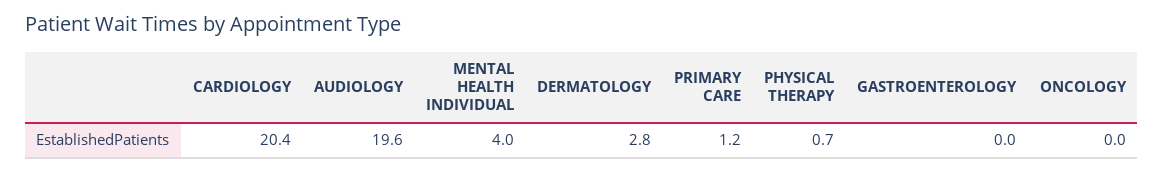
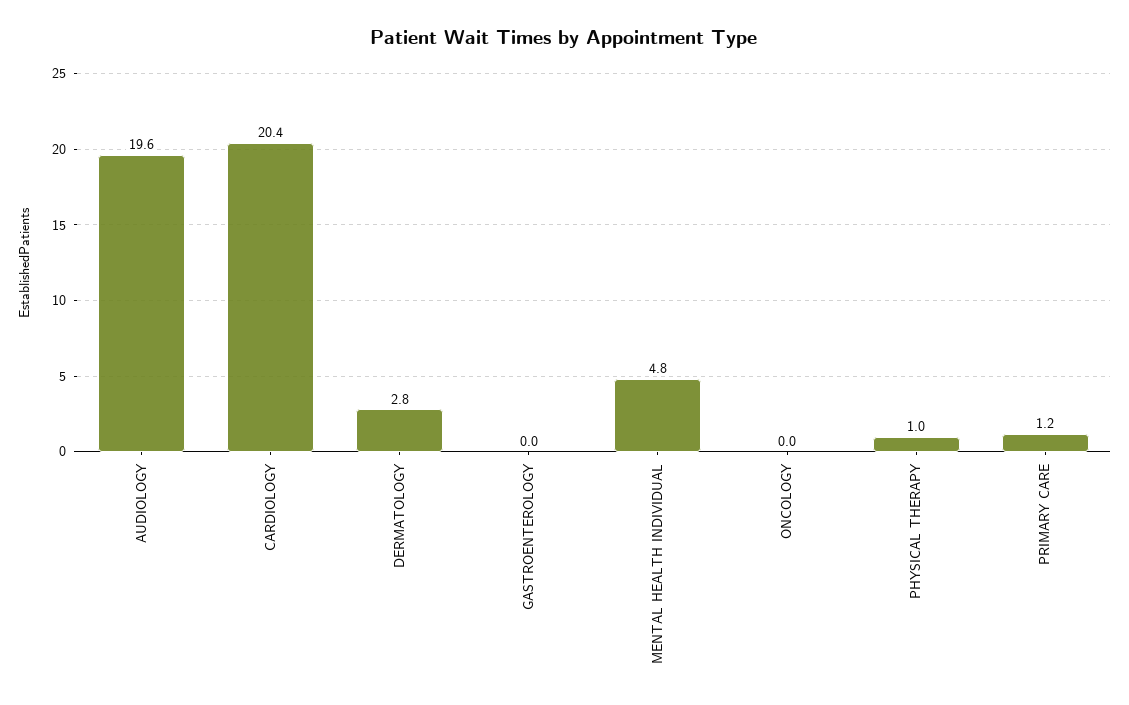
  {
    "CARDIOLOGY": 20.4,
    "AUDIOLOGY": 19.6,
-   "MENTAL HEALTH INDIVIDUAL": 4,
+   "MENTAL HEALTH INDIVIDUAL": 4.8,
    "DERMATOLOGY": 2.8,
    "PRIMARY CARE": 1.2,
-   "PHYSICAL THERAPY": 0.7,
+   "PHYSICAL THERAPY": 1,
    "GASTROENTEROLOGY": 0,
    "ONCOLOGY": 0
  }

